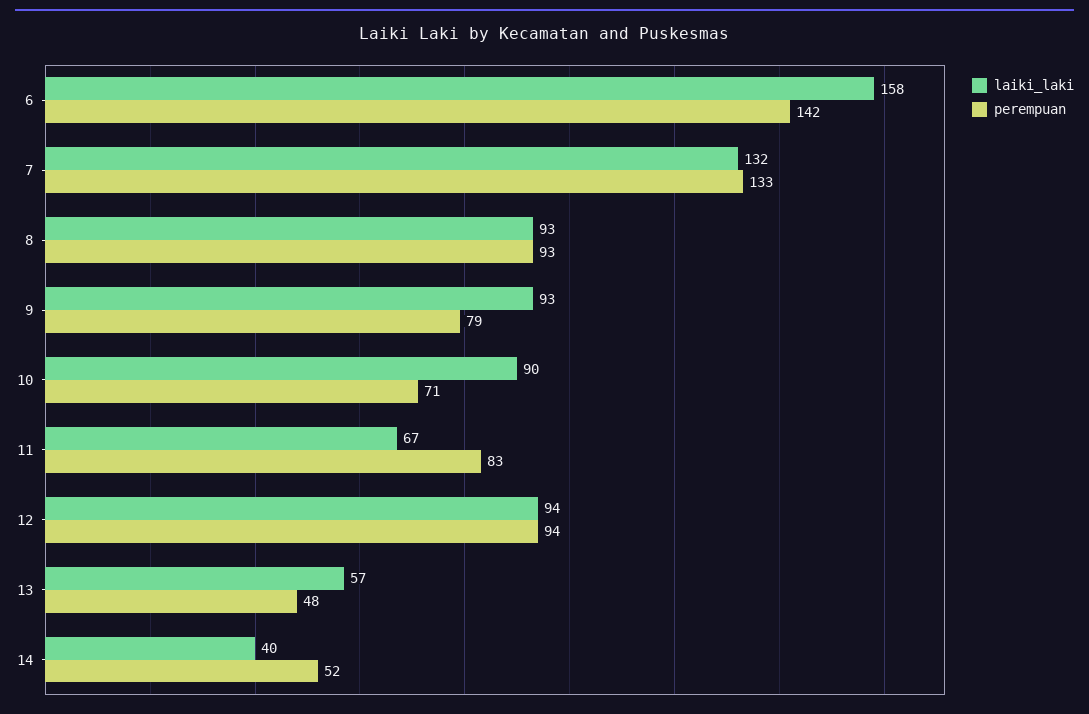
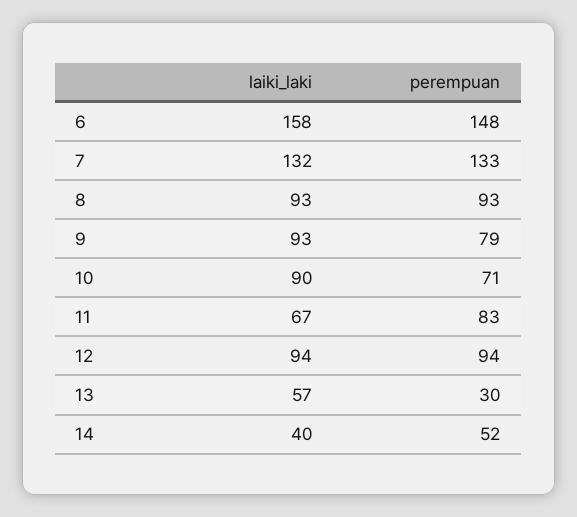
  {
    "laiki_laki": {
      "6": 158,
      "7": 132,
      "8": 93,
      "9": 93,
      "10": 90,
      "11": 67,
      "12": 94,
      "13": 57,
      "14": 40
    },
    "perempuan": {
-     "6": 142,
+     "6": 148,
      "7": 133,
      "8": 93,
      "9": 79,
      "10": 71,
      "11": 83,
      "12": 94,
-     "13": 48,
+     "13": 30,
      "14": 52
    }
  }

